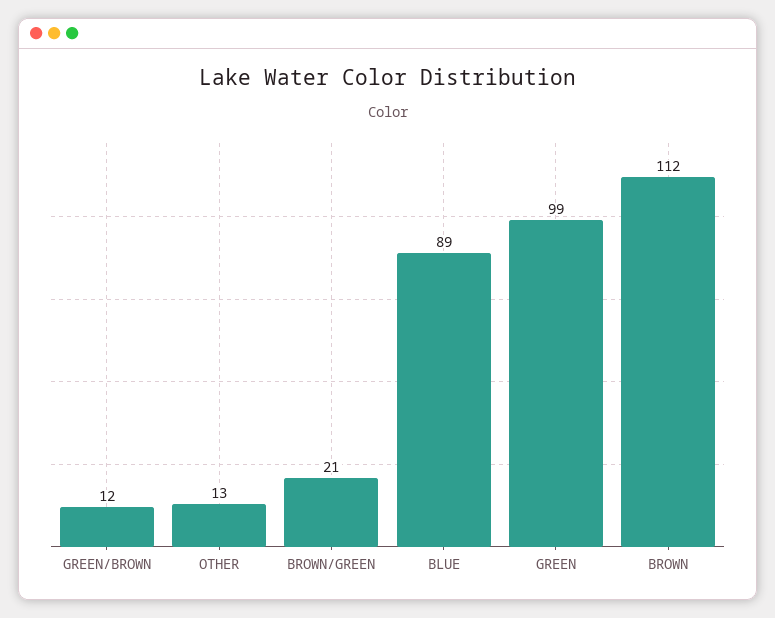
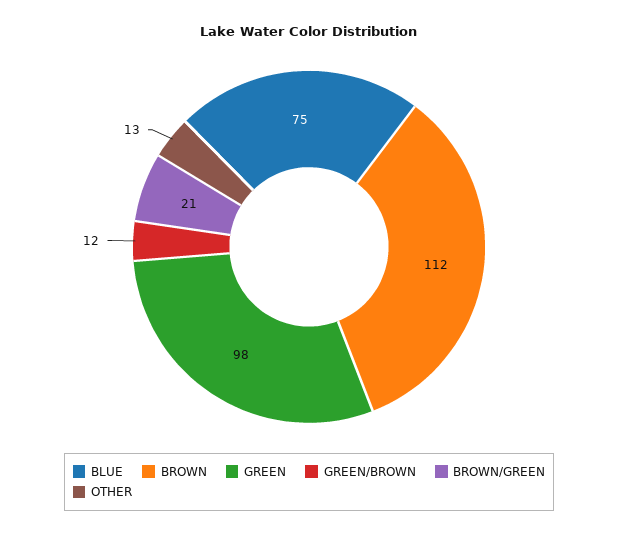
  {
    "GREEN/BROWN": 12,
    "OTHER": 13,
    "BROWN/GREEN": 21,
-   "BLUE": 89,
+   "BLUE": 75,
-   "GREEN": 99,
+   "GREEN": 98,
    "BROWN": 112
  }

